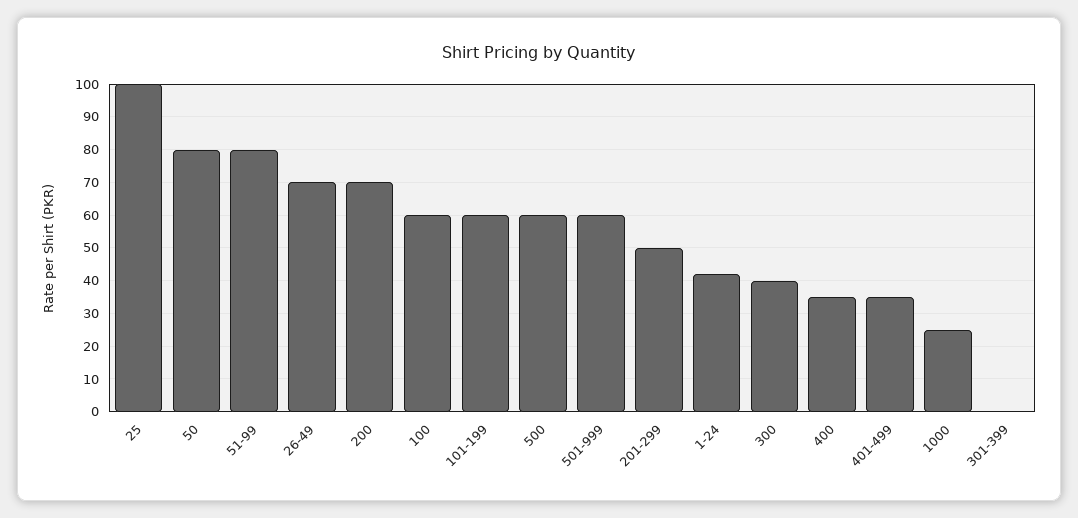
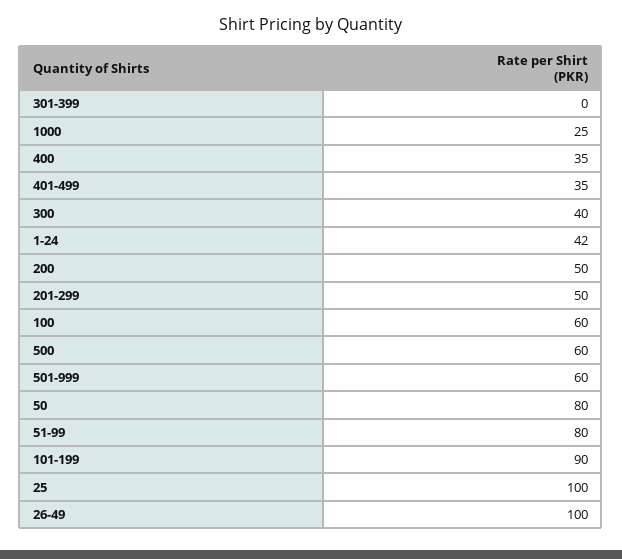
  {
    "25": 100,
    "50": 80,
    "51-99": 80,
-   "26-49": 70,
+   "26-49": 100,
-   "200": 70,
+   "200": 50,
    "100": 60,
-   "101-199": 60,
+   "101-199": 90,
    "500": 60,
    "501-999": 60,
    "201-299": 50,
    "1-24": 42,
    "300": 40,
    "400": 35,
    "401-499": 35,
    "1000": 25,
    "301-399": 0
  }

